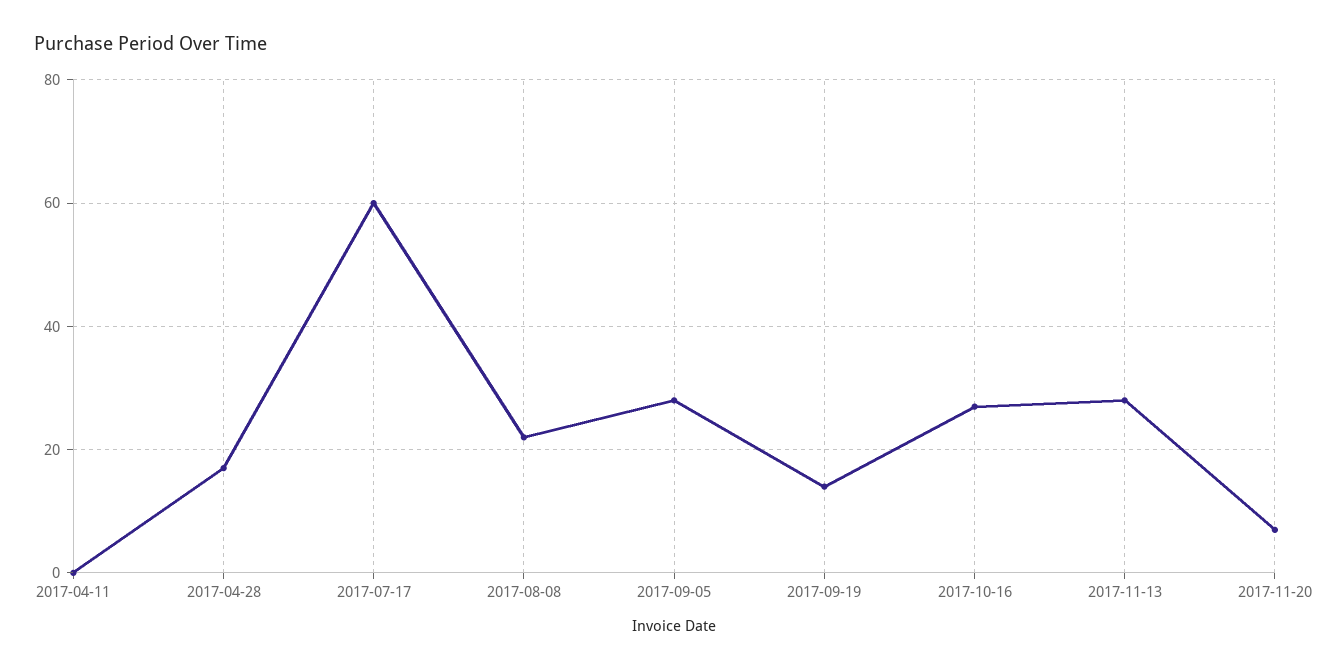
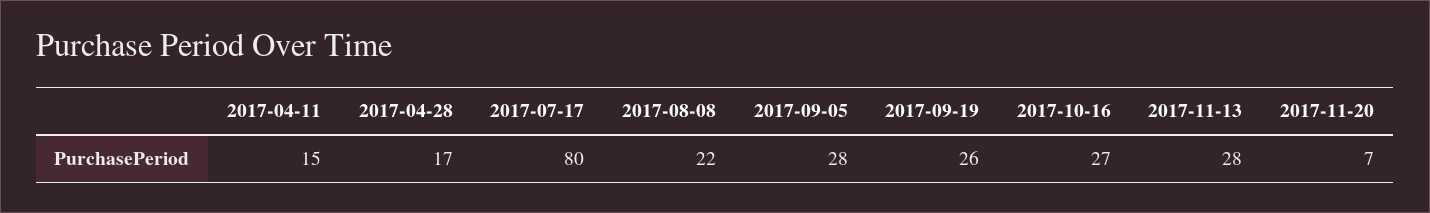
  {
-   "2017-04-11": 0,
+   "2017-04-11": 15,
    "2017-04-28": 17,
-   "2017-07-17": 60,
+   "2017-07-17": 80,
    "2017-08-08": 22,
    "2017-09-05": 28,
-   "2017-09-19": 15,
+   "2017-09-19": 26,
    "2017-10-16": 27,
    "2017-11-13": 28,
    "2017-11-20": 7
  }

